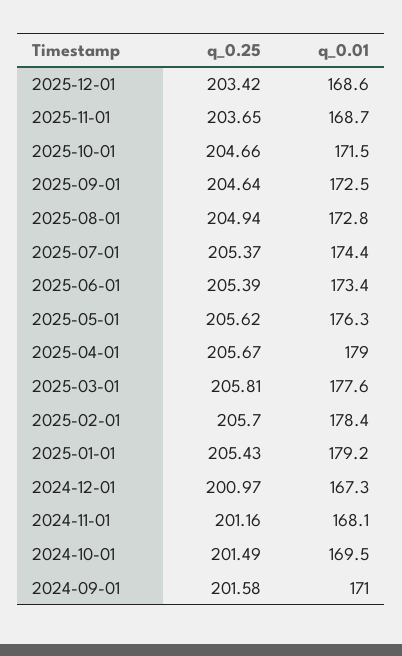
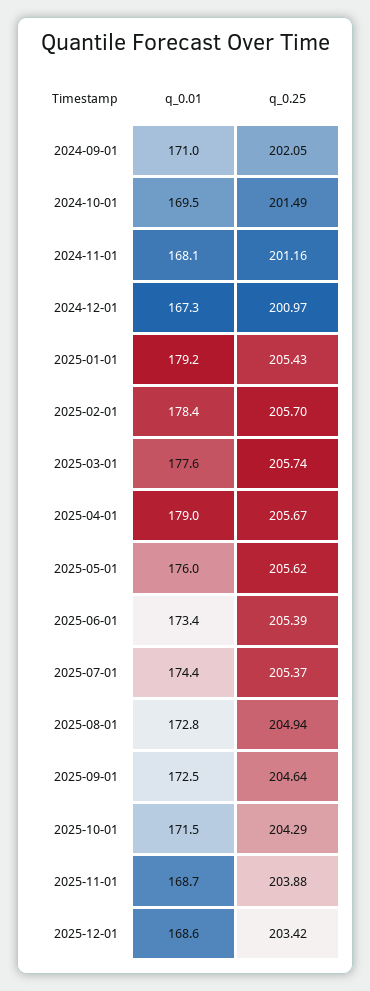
  {
    "q_0.25": {
      "2025-12-01": 203.42,
-     "2025-11-01": 203.65,
+     "2025-11-01": 203.88,
-     "2025-10-01": 204.66,
+     "2025-10-01": 204.29,
      "2025-09-01": 204.64,
      "2025-08-01": 204.94,
      "2025-07-01": 205.37,
      "2025-06-01": 205.39,
      "2025-05-01": 205.62,
      "2025-04-01": 205.67,
-     "2025-03-01": 205.81,
+     "2025-03-01": 205.74,
      "2025-02-01": 205.7,
      "2025-01-01": 205.43,
      "2024-12-01": 200.97,
      "2024-11-01": 201.16,
      "2024-10-01": 201.49,
-     "2024-09-01": 201.58
+     "2024-09-01": 202.05
    },
    "q_0.01": {
      "2025-12-01": 168.6,
      "2025-11-01": 168.7,
      "2025-10-01": 171.5,
      "2025-09-01": 172.5,
      "2025-08-01": 172.8,
      "2025-07-01": 174.4,
      "2025-06-01": 173.4,
-     "2025-05-01": 176.3,
+     "2025-05-01": 176,
      "2025-04-01": 179,
      "2025-03-01": 177.6,
      "2025-02-01": 178.4,
      "2025-01-01": 179.2,
      "2024-12-01": 167.3,
      "2024-11-01": 168.1,
      "2024-10-01": 169.5,
      "2024-09-01": 171
    }
  }

